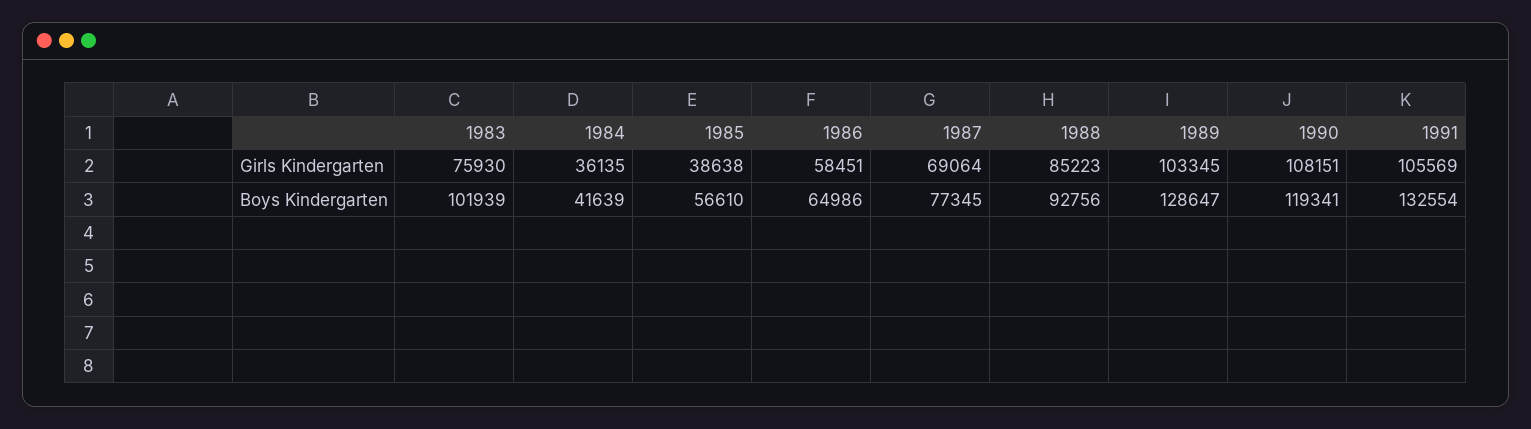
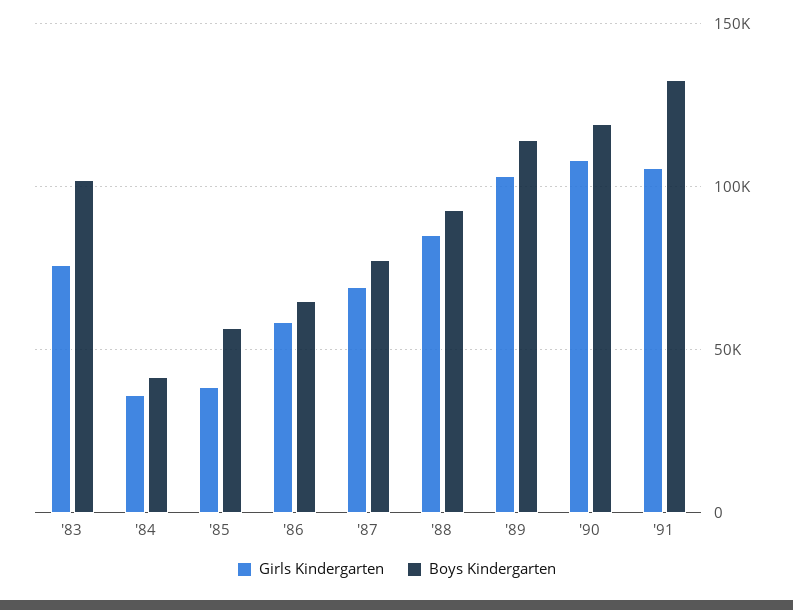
  {
    "Girls Kindergarten": {
      "1983": 75930,
      "1984": 36135,
      "1985": 38638,
      "1986": 58451,
      "1987": 69064,
      "1988": 85223,
      "1989": 103345,
      "1990": 108151,
      "1991": 105569
    },
    "Boys Kindergarten": {
      "1983": 101939,
      "1984": 41639,
      "1985": 56610,
      "1986": 64986,
      "1987": 77345,
      "1988": 92756,
-     "1989": 128647,
+     "1989": 115000,
      "1990": 119341,
      "1991": 132554
    }
  }

